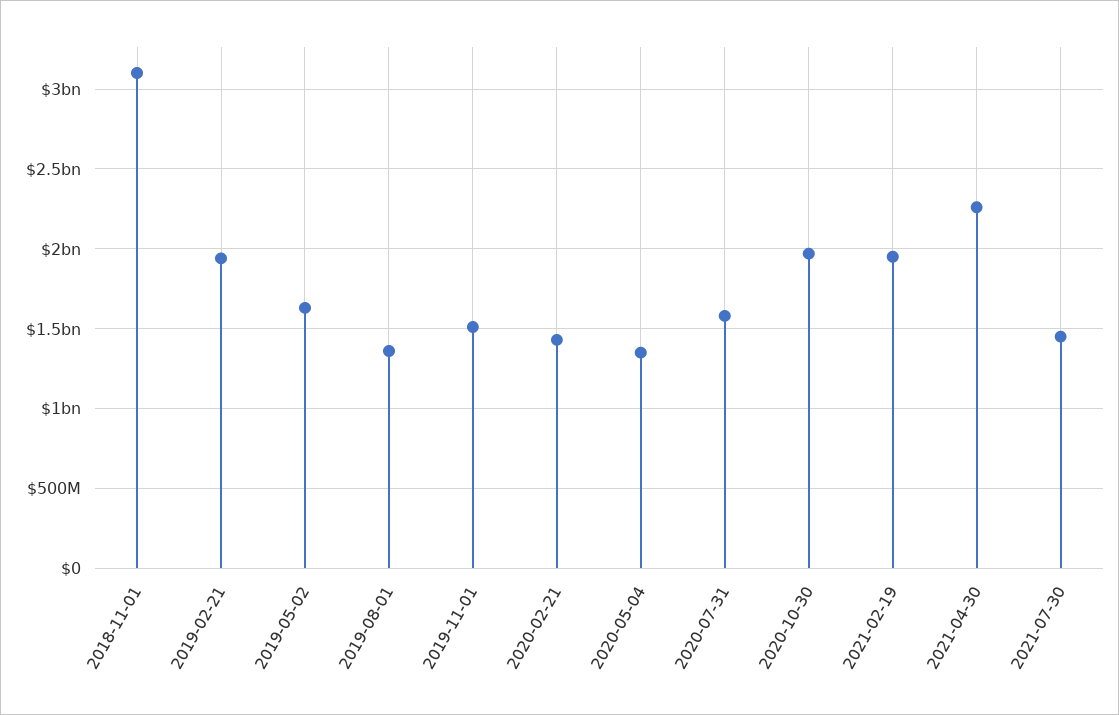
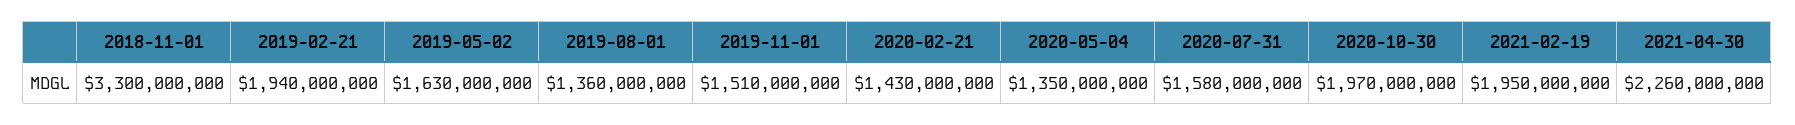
  {
-   "2018-11-01": 3100000000,
+   "2018-11-01": 3300000000,
    "2019-02-21": 1940000000,
    "2019-05-02": 1630000000,
    "2019-08-01": 1360000000,
    "2019-11-01": 1510000000,
    "2020-02-21": 1430000000,
    "2020-05-04": 1350000000,
    "2020-07-31": 1580000000,
    "2020-10-30": 1970000000,
    "2021-02-19": 1950000000,
-   "2021-04-30": 2260000000,
+   "2021-04-30": 2260000000
-   "2021-07-30": 1450000000
  }

